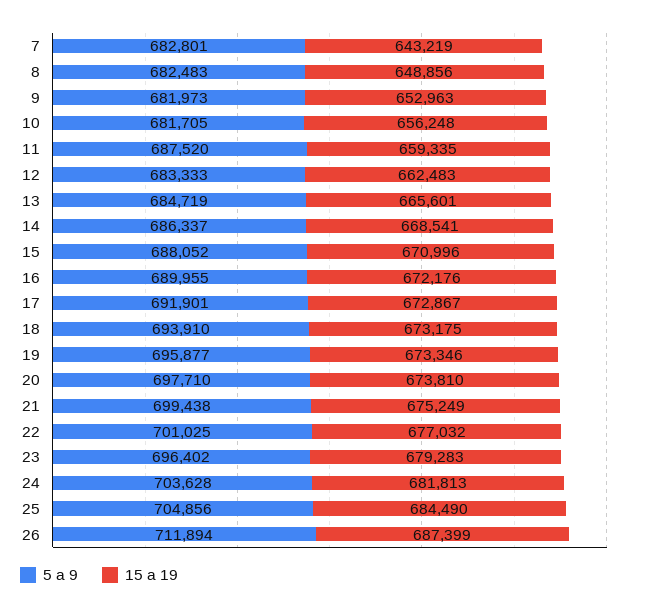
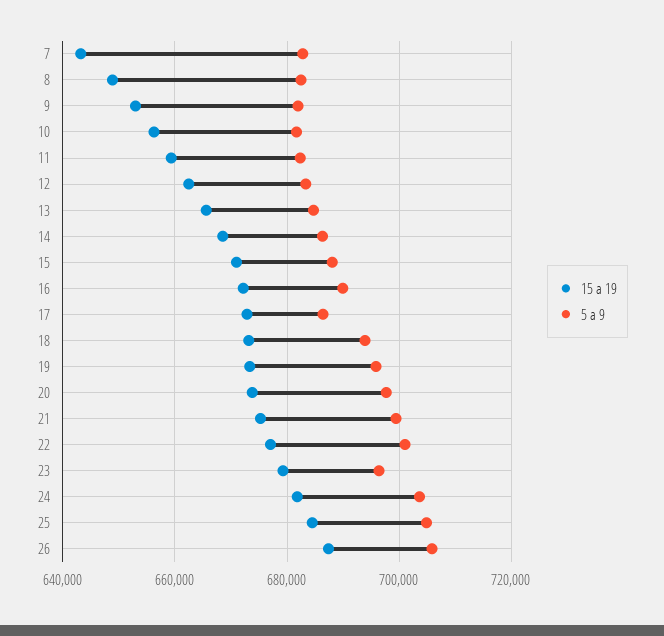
  {
    "5 a 9": {
      "7": 682801,
      "8": 682483,
      "9": 681973,
      "10": 681705,
-     "11": 687520,
+     "11": 682000,
      "12": 683333,
      "13": 684719,
      "14": 686337,
      "15": 688052,
      "16": 689955,
-     "17": 691901,
+     "17": 686000,
      "18": 693910,
      "19": 695877,
      "20": 697710,
      "21": 699438,
      "22": 701025,
      "23": 696402,
      "24": 703628,
      "25": 704856,
-     "26": 711894
+     "26": 706000
    },
    "15 a 19": {
      "7": 643219,
      "8": 648856,
      "9": 652963,
      "10": 656248,
      "11": 659335,
      "12": 662483,
      "13": 665601,
      "14": 668541,
      "15": 670996,
      "16": 672176,
      "17": 672867,
      "18": 673175,
      "19": 673346,
      "20": 673810,
      "21": 675249,
      "22": 677032,
      "23": 679283,
      "24": 681813,
      "25": 684490,
      "26": 687399
    }
  }

